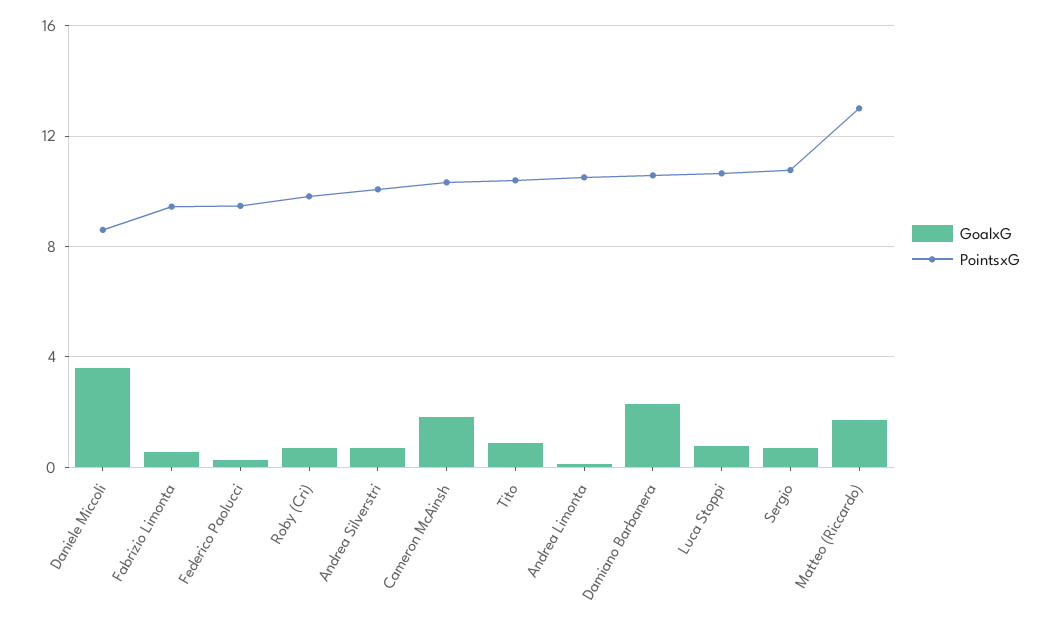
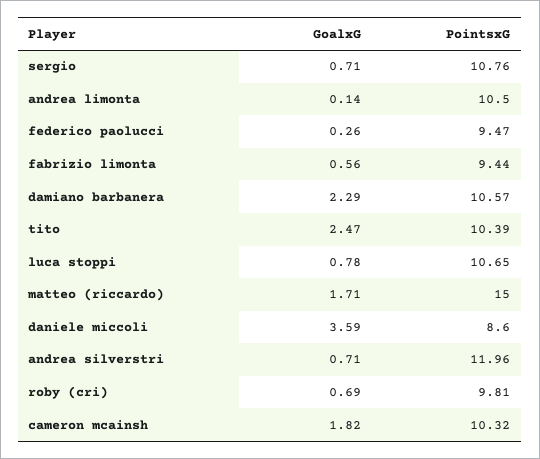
  {
    "GoalxG": {
      "Daniele Miccoli": 3.59,
      "Fabrizio Limonta": 0.56,
      "Federico Paolucci": 0.26,
      "Roby (Cri)": 0.69,
      "Andrea Silverstri": 0.71,
      "Cameron McAinsh": 1.82,
-     "Tito": 1,
+     "Tito": 2.47,
      "Andrea Limonta": 0.14,
      "Damiano Barbanera": 2.29,
      "Luca Stoppi": 0.78,
      "Sergio": 0.71,
      "Matteo (Riccardo)": 1.71
    },
    "PointsxG": {
      "Daniele Miccoli": 8.6,
      "Fabrizio Limonta": 9.44,
      "Federico Paolucci": 9.47,
      "Roby (Cri)": 9.81,
-     "Andrea Silverstri": 10,
+     "Andrea Silverstri": 11.96,
      "Cameron McAinsh": 10.32,
      "Tito": 10.39,
      "Andrea Limonta": 10.5,
      "Damiano Barbanera": 10.57,
      "Luca Stoppi": 10.65,
      "Sergio": 10.76,
-     "Matteo (Riccardo)": 13
+     "Matteo (Riccardo)": 15
    }
  }

